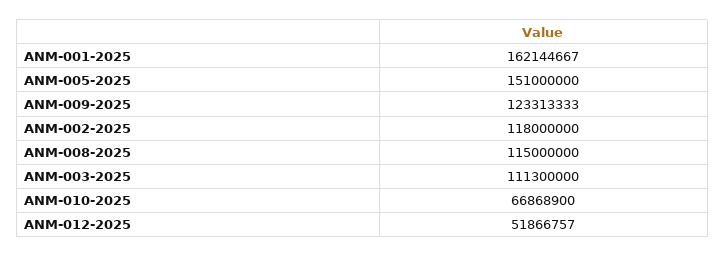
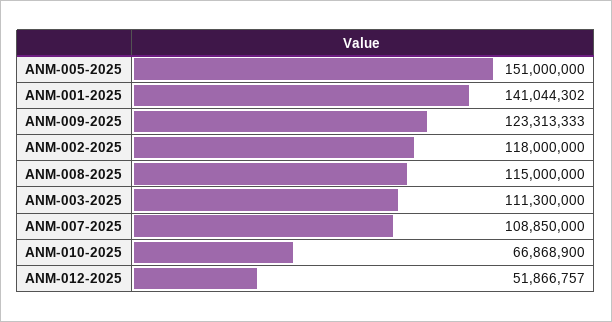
  {
-   "ANM-001-2025": 162144667,
+   "ANM-001-2025": 141044302,
    "ANM-005-2025": 151000000,
    "ANM-009-2025": 123313333,
    "ANM-002-2025": 118000000,
    "ANM-008-2025": 115000000,
    "ANM-003-2025": 111300000,
    "ANM-010-2025": 66868900,
-   "ANM-012-2025": 51866757
+   "ANM-012-2025": 51866757,
+   "ANM-007-2025": 108850000
  }

